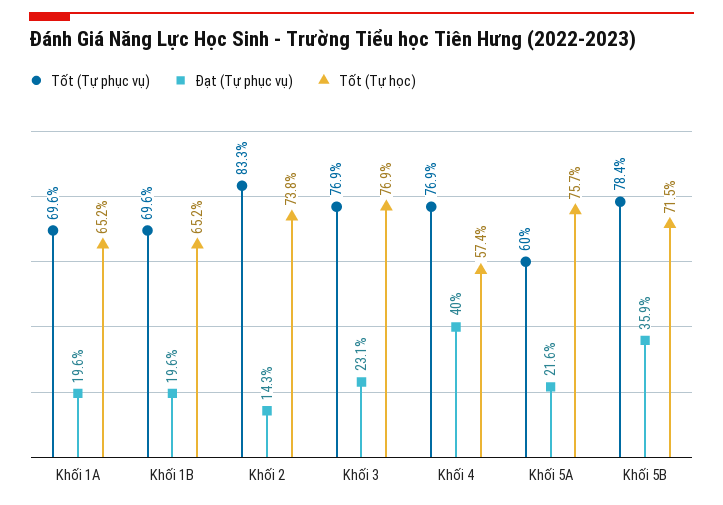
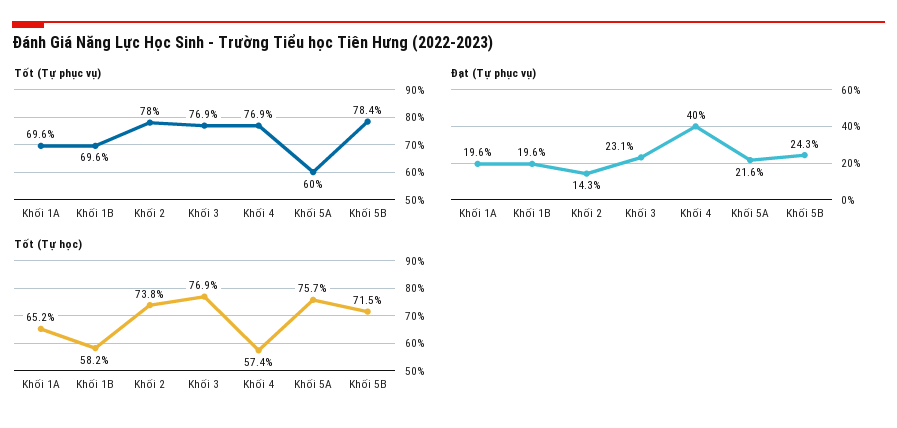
  {
    "Tốt (Tự phục vụ)": {
      "Khối 1A": 69.6,
      "Khối 1B": 69.6,
-     "Khối 2": 83.3,
+     "Khối 2": 78,
      "Khối 3": 76.9,
      "Khối 4": 76.9,
      "Khối 5A": 60,
      "Khối 5B": 78.4
    },
    "Đạt (Tự phục vụ)": {
      "Khối 1A": 19.6,
      "Khối 1B": 19.6,
      "Khối 2": 14.3,
      "Khối 3": 23.1,
      "Khối 4": 40,
      "Khối 5A": 21.6,
-     "Khối 5B": 35.9
+     "Khối 5B": 24.3
    },
    "Tốt (Tự học)": {
      "Khối 1A": 65.2,
-     "Khối 1B": 65.2,
+     "Khối 1B": 58.2,
      "Khối 2": 73.8,
      "Khối 3": 76.9,
      "Khối 4": 57.4,
      "Khối 5A": 75.7,
      "Khối 5B": 71.5
    }
  }

